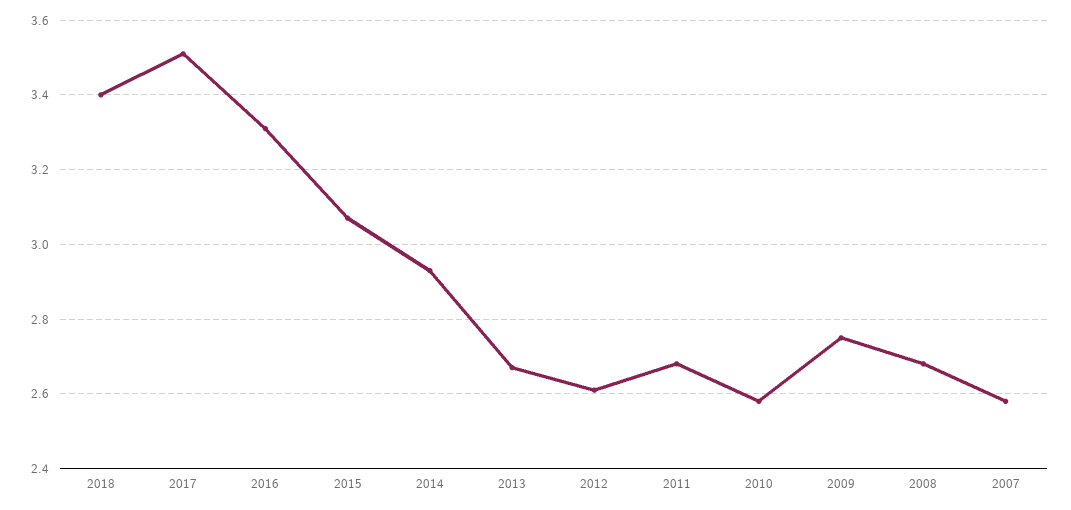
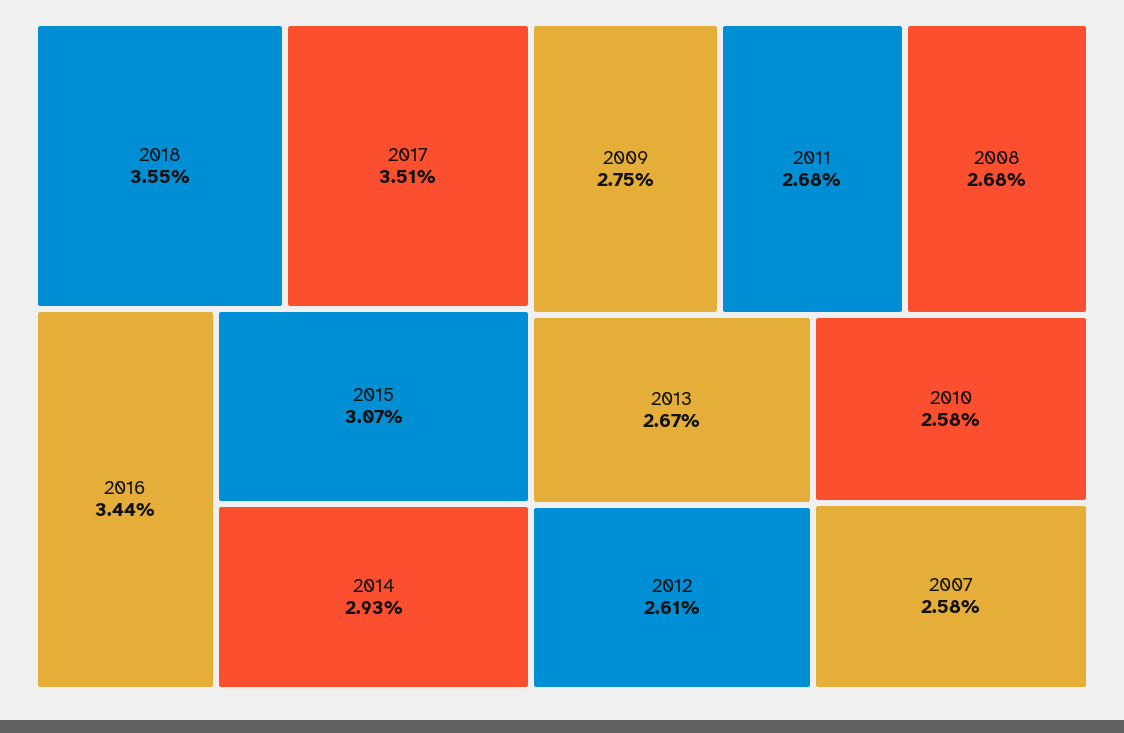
  {
-   "2018": 3.4,
+   "2018": 3.55,
    "2017": 3.51,
-   "2016": 3.3,
+   "2016": 3.44,
    "2015": 3.07,
    "2014": 2.93,
    "2013": 2.67,
    "2012": 2.61,
    "2011": 2.68,
    "2010": 2.58,
    "2009": 2.75,
    "2008": 2.68,
    "2007": 2.58
  }

